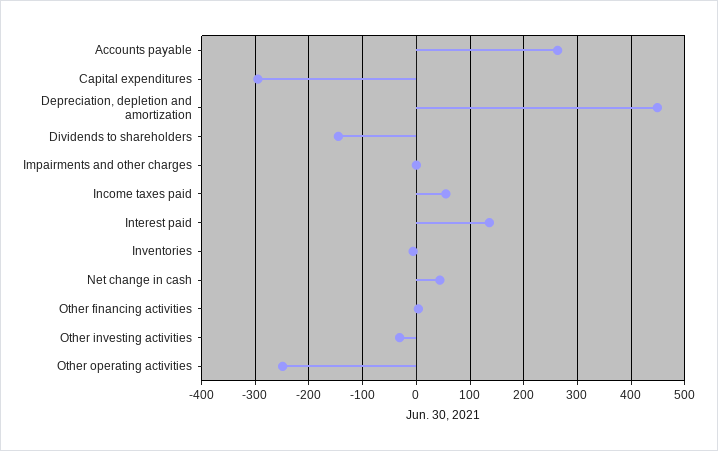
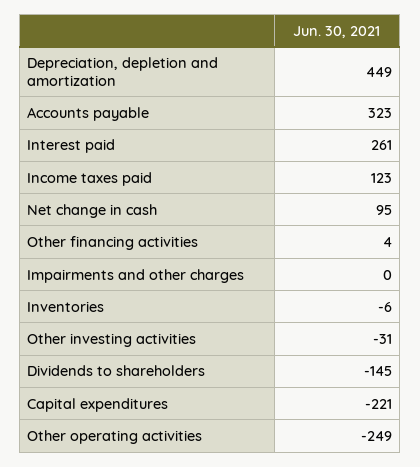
  {
-   "Accounts payable": 260,
+   "Accounts payable": 323,
-   "Capital expenditures": -300,
+   "Capital expenditures": -221,
    "Depreciation, depletion and amortization": 449,
    "Dividends to shareholders": -145,
    "Impairments and other charges": 0,
-   "Income taxes paid": 60,
+   "Income taxes paid": 123,
-   "Interest paid": 140,
+   "Interest paid": 261,
    "Inventories": -6,
-   "Net change in cash": 40,
+   "Net change in cash": 95,
    "Other financing activities": 4,
    "Other investing activities": -31,
    "Other operating activities": -249
  }

